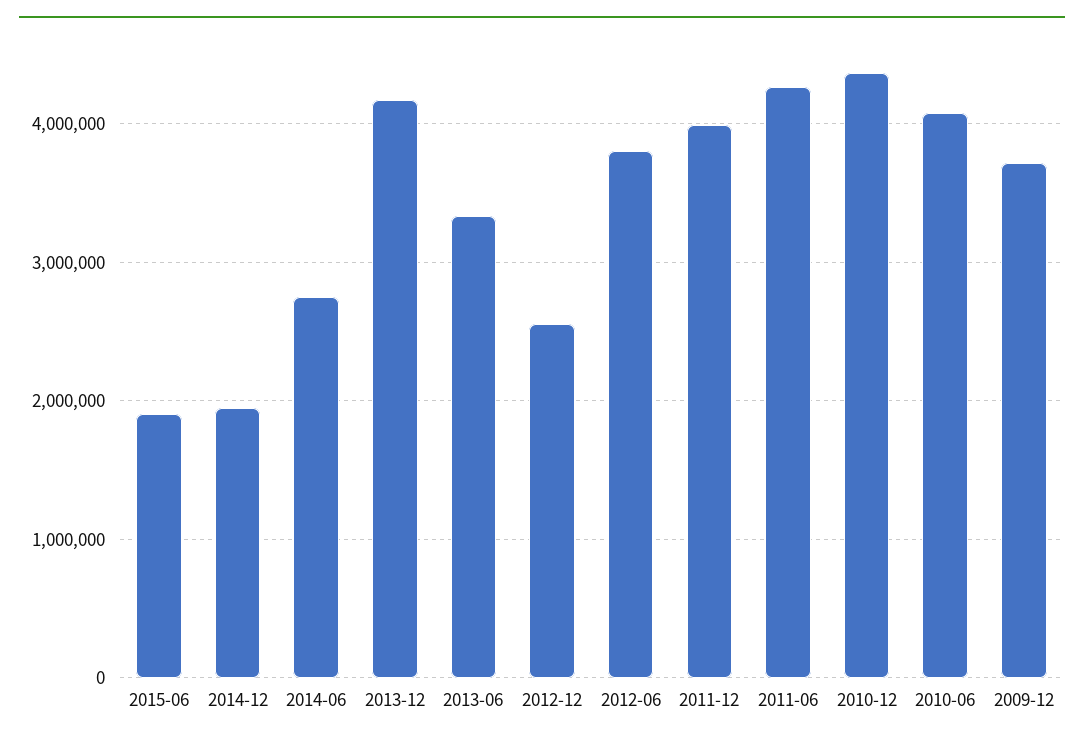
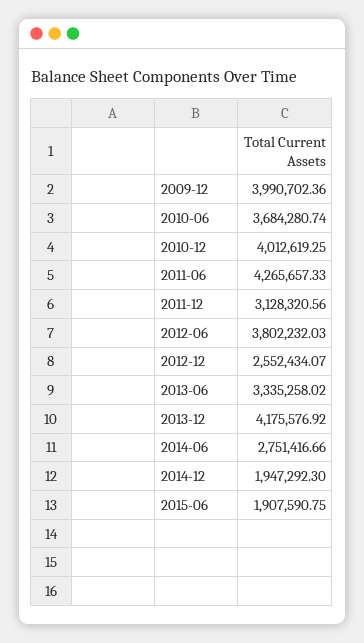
  {
    "2015-06": 1907590.75,
    "2014-12": 1947292.3,
    "2014-06": 2751416.66,
    "2013-12": 4175576.92,
    "2013-06": 3335258.02,
    "2012-12": 2552434.07,
    "2012-06": 3802232.03,
-   "2011-12": 4000000,
+   "2011-12": 3128320.56,
    "2011-06": 4265657.33,
-   "2010-12": 4400000,
+   "2010-12": 4012619.25,
-   "2010-06": 4100000,
+   "2010-06": 3684280.74,
-   "2009-12": 3700000
+   "2009-12": 3990702.36
  }

